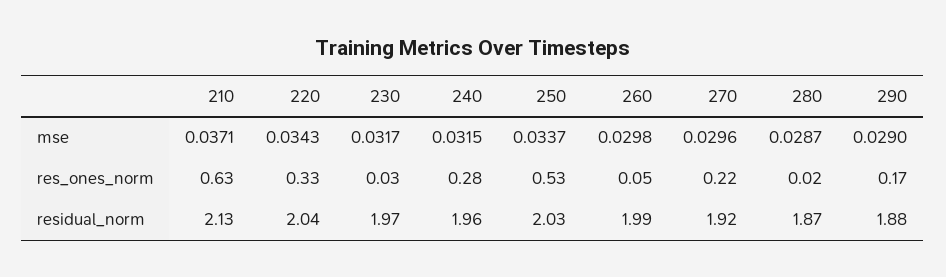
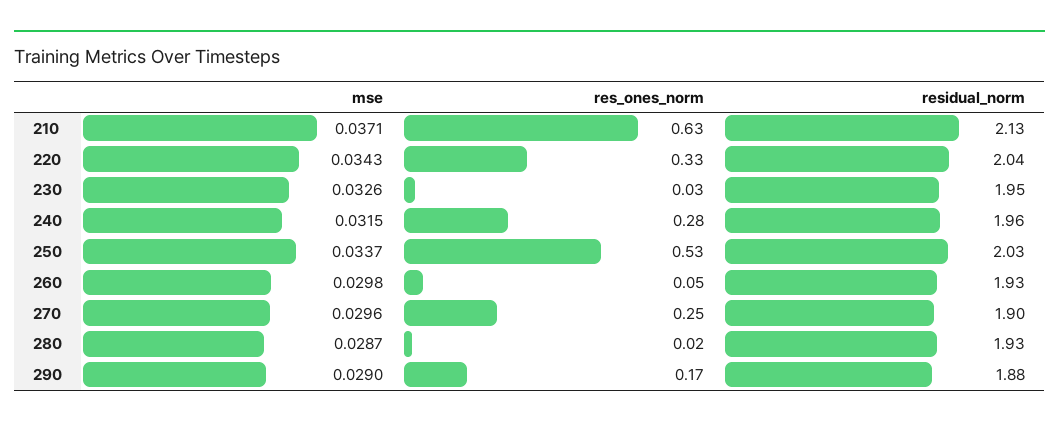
  {
    "210": {
      "mse": 0.0371,
      "res_ones_norm": 0.63,
      "residual_norm": 2.13
    },
    "220": {
      "mse": 0.0343,
      "res_ones_norm": 0.33,
      "residual_norm": 2.04
    },
    "230": {
-     "mse": 0.0317,
+     "mse": 0.0326,
      "res_ones_norm": 0.03,
-     "residual_norm": 1.97
+     "residual_norm": 1.95
    },
    "240": {
      "mse": 0.0315,
      "res_ones_norm": 0.28,
      "residual_norm": 1.96
    },
    "250": {
      "mse": 0.0337,
      "res_ones_norm": 0.53,
      "residual_norm": 2.03
    },
    "260": {
      "mse": 0.0298,
      "res_ones_norm": 0.05,
-     "residual_norm": 1.99
+     "residual_norm": 1.93
    },
    "270": {
      "mse": 0.0296,
-     "res_ones_norm": 0.22,
+     "res_ones_norm": 0.25,
-     "residual_norm": 1.92
+     "residual_norm": 1.9
    },
    "280": {
      "mse": 0.0287,
      "res_ones_norm": 0.02,
-     "residual_norm": 1.87
+     "residual_norm": 1.93
    },
    "290": {
      "mse": 0.029,
      "res_ones_norm": 0.17,
      "residual_norm": 1.88
    }
  }

